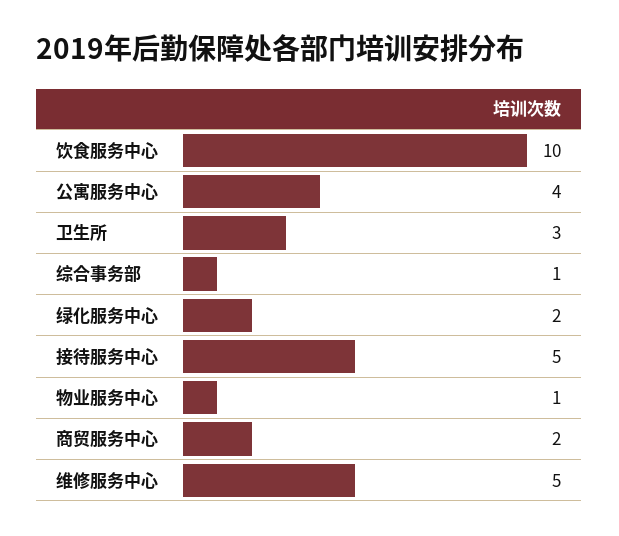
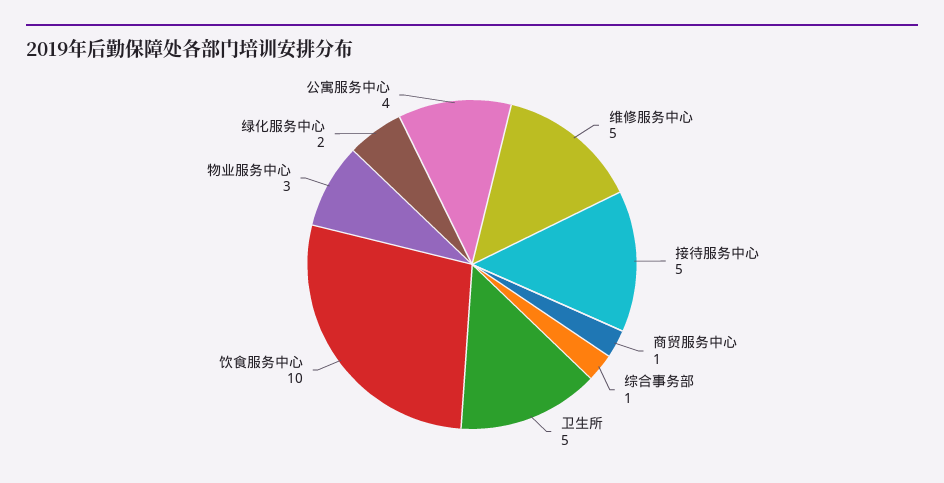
  {
    "饮食服务中心": 10,
    "公寓服务中心": 4,
-   "卫生所": 3,
+   "卫生所": 5,
    "综合事务部": 1,
    "绿化服务中心": 2,
    "接待服务中心": 5,
-   "物业服务中心": 1,
+   "物业服务中心": 3,
-   "商贸服务中心": 2,
+   "商贸服务中心": 1,
    "维修服务中心": 5
  }

